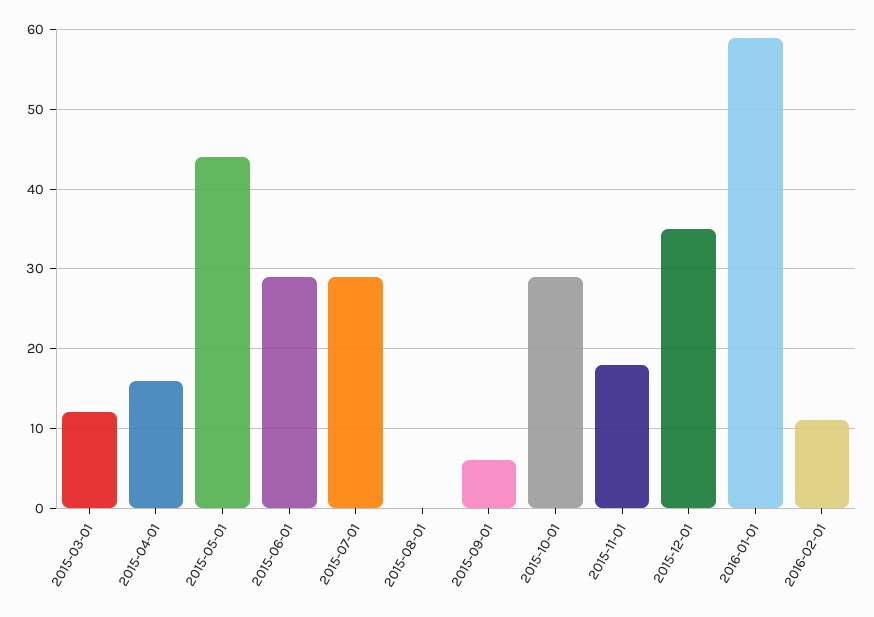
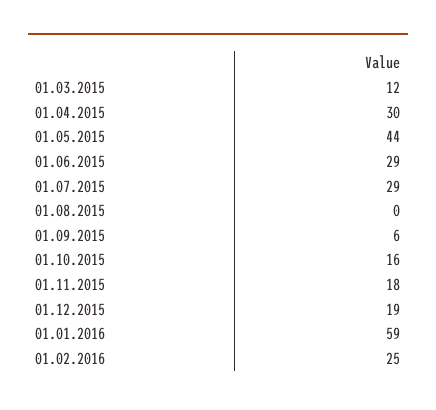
  {
    "2015-03-01": 12,
-   "2015-04-01": 16,
+   "2015-04-01": 30,
    "2015-05-01": 44,
    "2015-06-01": 29,
    "2015-07-01": 29,
    "2015-08-01": 0,
    "2015-09-01": 6,
-   "2015-10-01": 29,
+   "2015-10-01": 16,
    "2015-11-01": 18,
-   "2015-12-01": 35,
+   "2015-12-01": 19,
    "2016-01-01": 59,
-   "2016-02-01": 11
+   "2016-02-01": 25
  }

